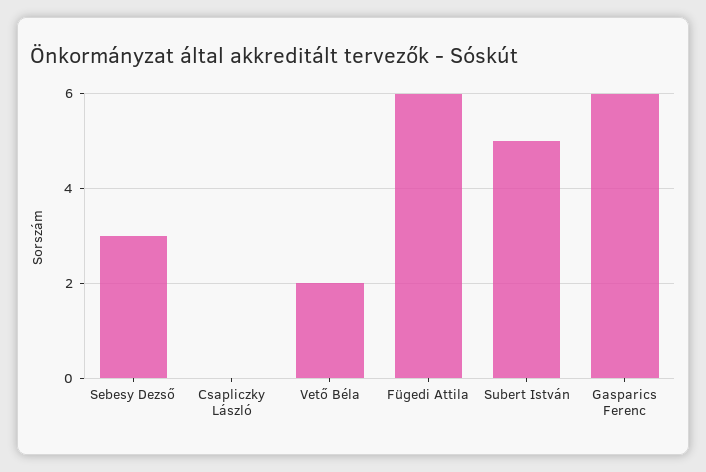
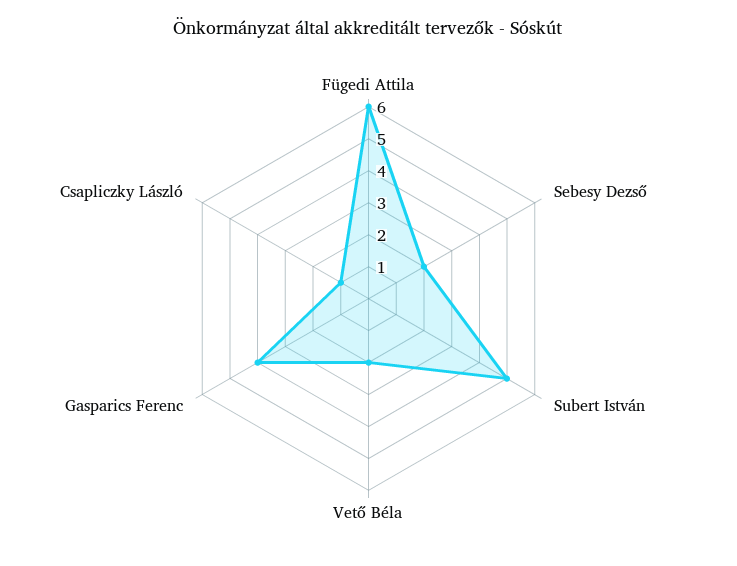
  {
-   "Sebesy Dezső": 3,
+   "Sebesy Dezső": 2,
-   "Csapliczky László": 0,
+   "Csapliczky László": 1,
    "Vető Béla": 2,
    "Fügedi Attila": 6,
    "Subert István": 5,
-   "Gasparics Ferenc": 6
+   "Gasparics Ferenc": 4
  }

